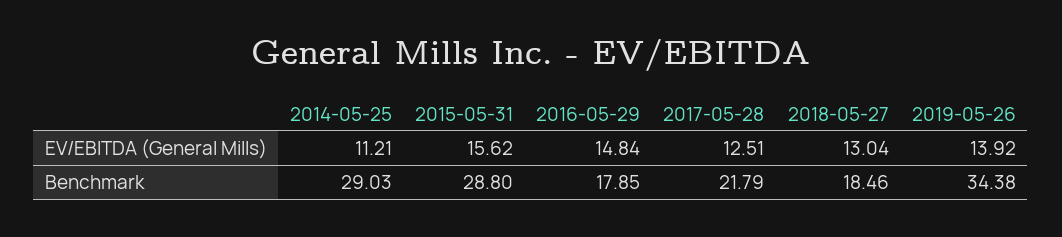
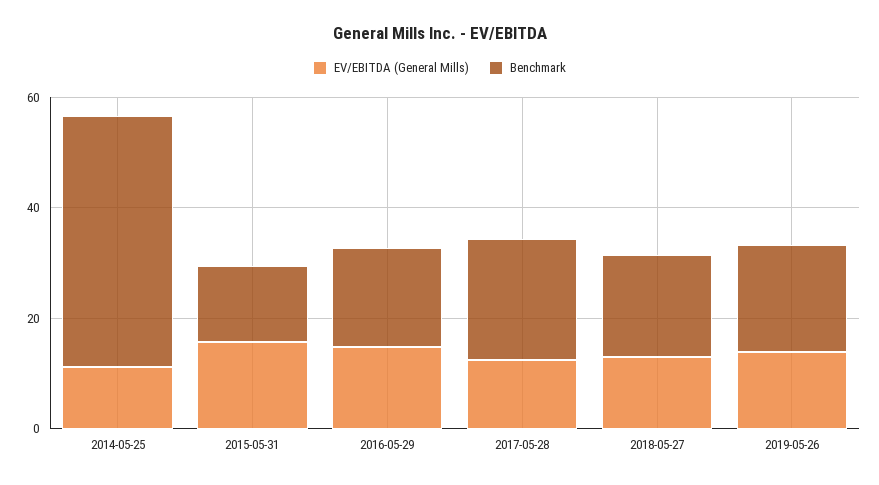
  {
    "EV/EBITDA (General Mills)": {
      "2014-05-25": 11.21,
      "2015-05-31": 15.62,
      "2016-05-29": 14.84,
      "2017-05-28": 12.51,
      "2018-05-27": 13.04,
      "2019-05-26": 13.92
    },
    "Benchmark": {
-     "2014-05-25": 29.03,
+     "2014-05-25": 45,
-     "2015-05-31": 28.8,
+     "2015-05-31": 15,
      "2016-05-29": 17.85,
      "2017-05-28": 21.79,
      "2018-05-27": 18.46,
-     "2019-05-26": 34.38
+     "2019-05-26": 20
    }
  }

